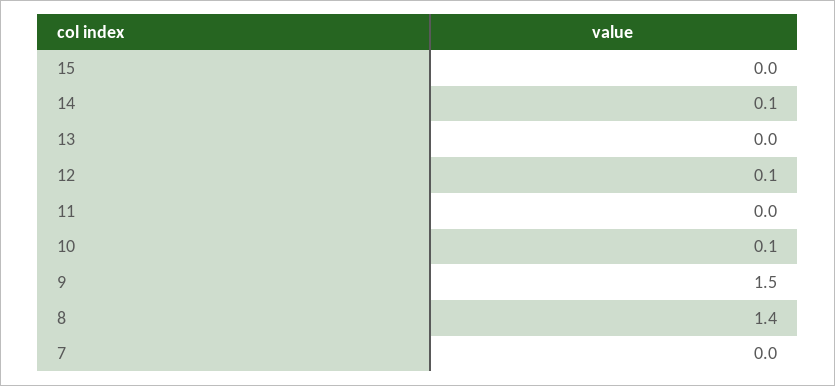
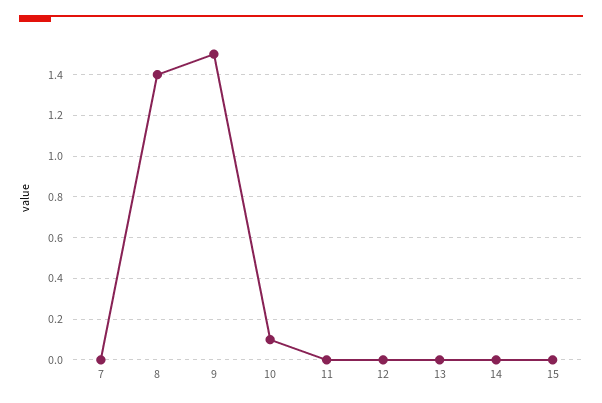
  {
    "15": 0,
-   "14": 0.1,
+   "14": 0,
    "13": 0,
-   "12": 0.1,
+   "12": 0,
    "11": 0,
    "10": 0.1,
    "9": 1.5,
    "8": 1.4,
    "7": 0
  }

